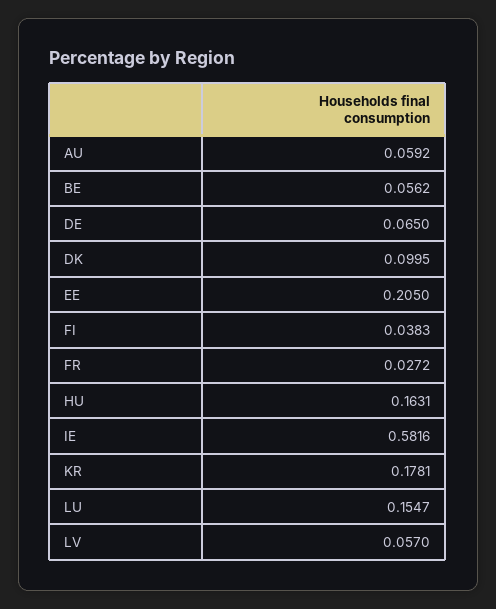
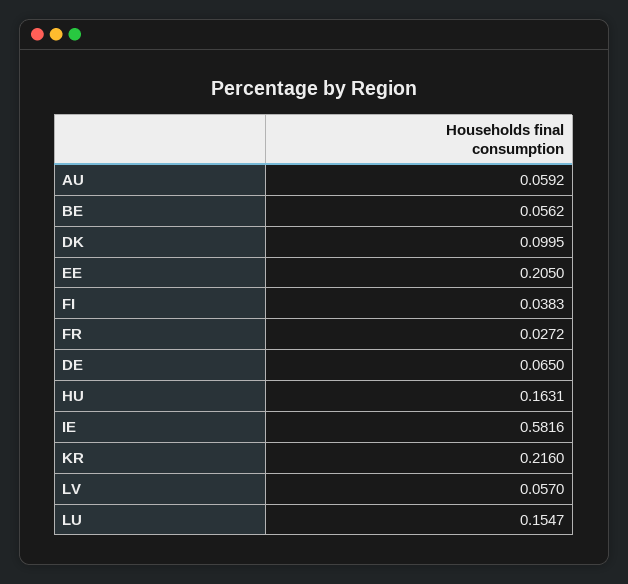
  {
    "AU": 0.0592,
    "BE": 0.0562,
    "DE": 0.065,
    "DK": 0.0995,
    "EE": 0.205,
    "FI": 0.0383,
    "FR": 0.0272,
    "HU": 0.1631,
    "IE": 0.5816,
-   "KR": 0.1781,
+   "KR": 0.216,
    "LU": 0.1547,
    "LV": 0.057
  }

